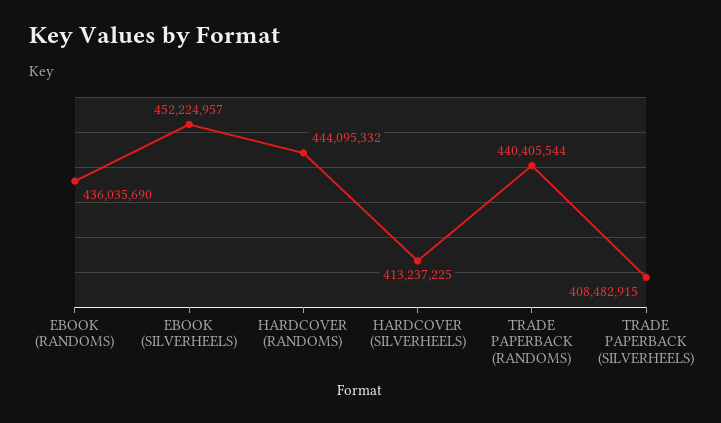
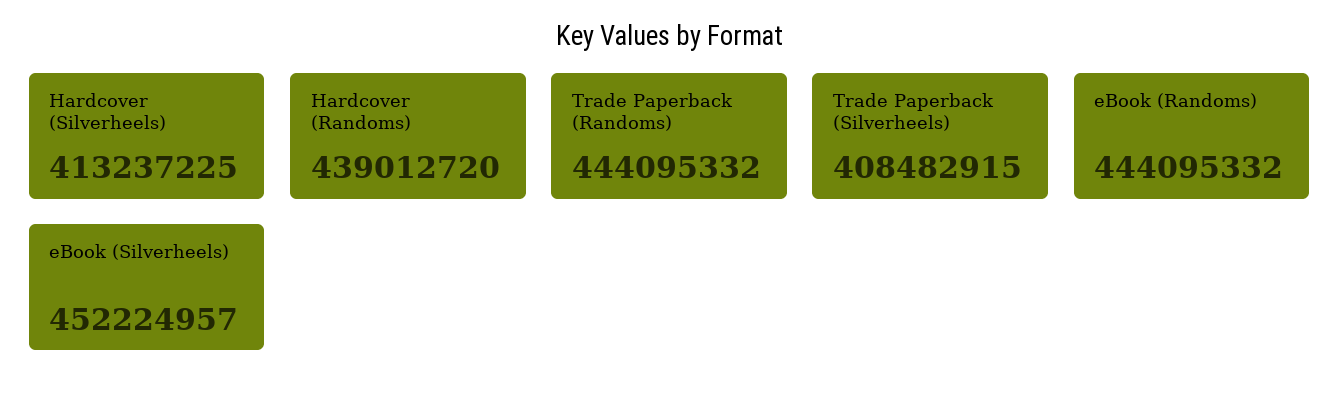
  {
-   "EBOOK (RANDOMS)": 436035690,
+   "EBOOK (RANDOMS)": 444095332,
    "EBOOK (SILVERHEELS)": 452224957,
-   "HARDCOVER (RANDOMS)": 444095332,
+   "HARDCOVER (RANDOMS)": 439012720,
    "HARDCOVER (SILVERHEELS)": 413237225,
-   "TRADE PAPERBACK (RANDOMS)": 440405544,
+   "TRADE PAPERBACK (RANDOMS)": 444095332,
    "TRADE PAPERBACK (SILVERHEELS)": 408482915
  }

